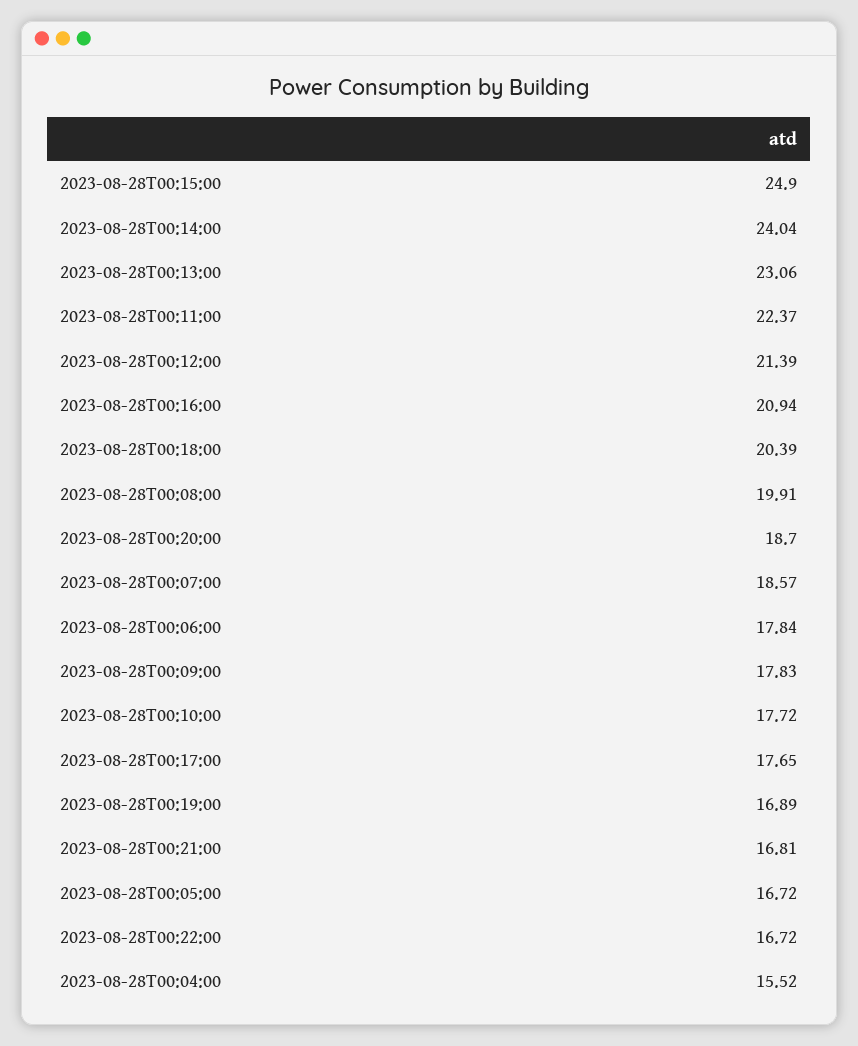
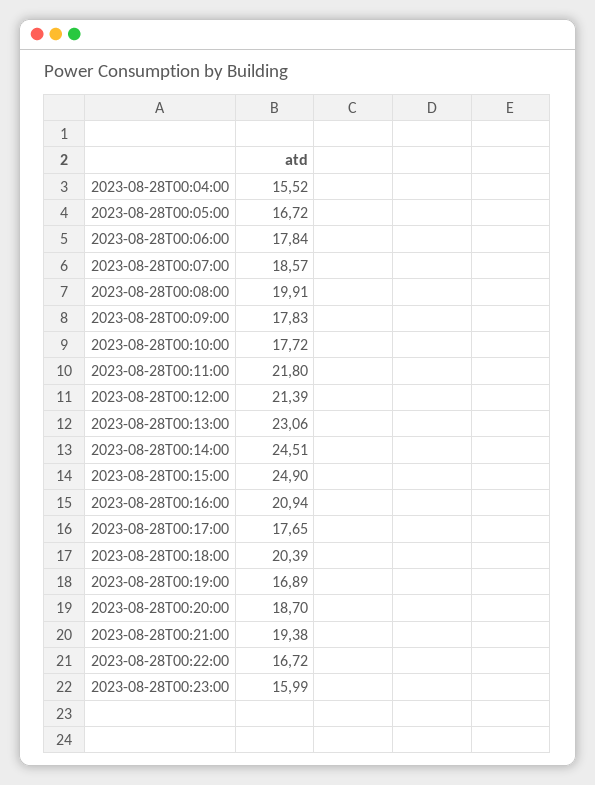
  {
    "2023-08-28T00:15:00": 24.9,
-   "2023-08-28T00:14:00": 24.04,
+   "2023-08-28T00:14:00": 24.51,
    "2023-08-28T00:13:00": 23.06,
-   "2023-08-28T00:11:00": 22.37,
+   "2023-08-28T00:11:00": 21.8,
    "2023-08-28T00:12:00": 21.39,
    "2023-08-28T00:16:00": 20.94,
    "2023-08-28T00:18:00": 20.39,
    "2023-08-28T00:08:00": 19.91,
    "2023-08-28T00:20:00": 18.7,
    "2023-08-28T00:07:00": 18.57,
    "2023-08-28T00:06:00": 17.84,
    "2023-08-28T00:09:00": 17.83,
    "2023-08-28T00:10:00": 17.72,
    "2023-08-28T00:17:00": 17.65,
    "2023-08-28T00:19:00": 16.89,
-   "2023-08-28T00:21:00": 16.81,
+   "2023-08-28T00:21:00": 19.38,
    "2023-08-28T00:05:00": 16.72,
    "2023-08-28T00:22:00": 16.72,
-   "2023-08-28T00:04:00": 15.52
+   "2023-08-28T00:04:00": 15.52,
+   "2023-08-28T00:23:00": 15.99
  }

